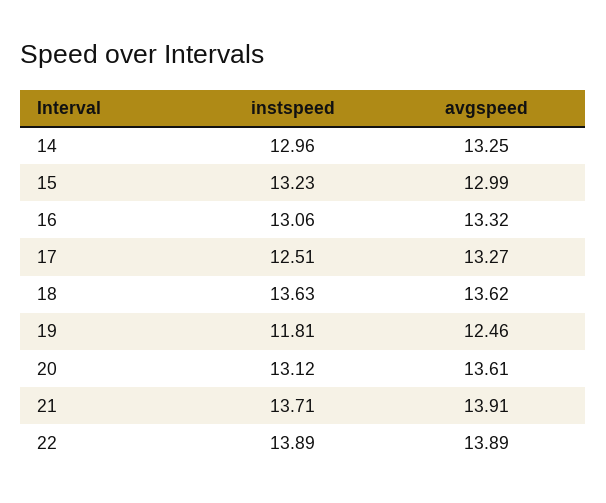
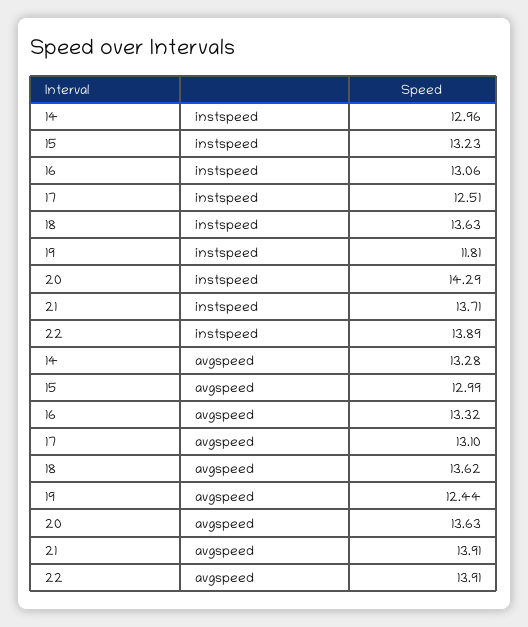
  {
    "instspeed": {
      "14": 12.96,
      "15": 13.23,
      "16": 13.06,
      "17": 12.51,
      "18": 13.63,
      "19": 11.81,
-     "20": 13.12,
+     "20": 14.29,
      "21": 13.71,
      "22": 13.89
    },
    "avgspeed": {
-     "14": 13.25,
+     "14": 13.28,
      "15": 12.99,
      "16": 13.32,
-     "17": 13.27,
+     "17": 13.1,
      "18": 13.62,
-     "19": 12.46,
+     "19": 12.44,
-     "20": 13.61,
+     "20": 13.63,
      "21": 13.91,
-     "22": 13.89
+     "22": 13.91
    }
  }

